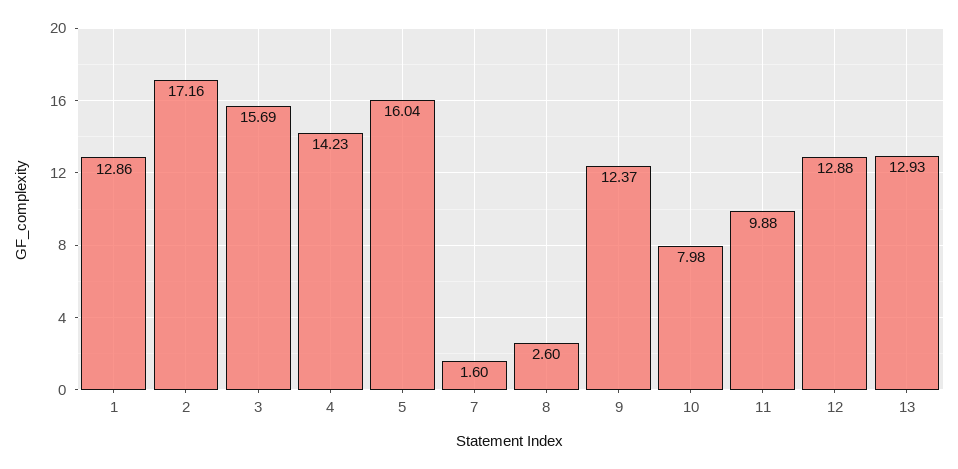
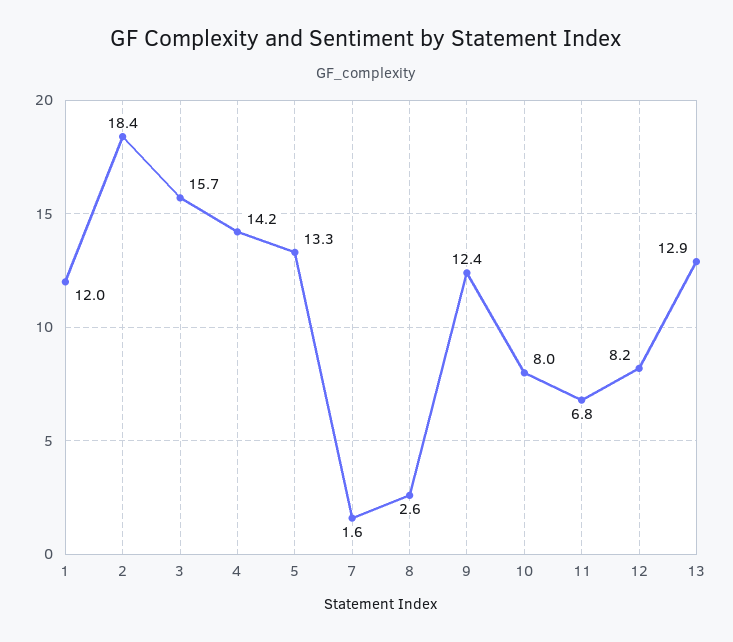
  {
-   "1": 12.86,
+   "1": 12,
-   "2": 17.16,
+   "2": 18.4,
    "3": 15.69,
    "4": 14.23,
-   "5": 16.04,
+   "5": 13.3,
    "7": 1.6,
    "8": 2.6,
    "9": 12.37,
    "10": 7.98,
-   "11": 9.88,
+   "11": 6.8,
-   "12": 12.88,
+   "12": 8.2,
    "13": 12.93
  }

